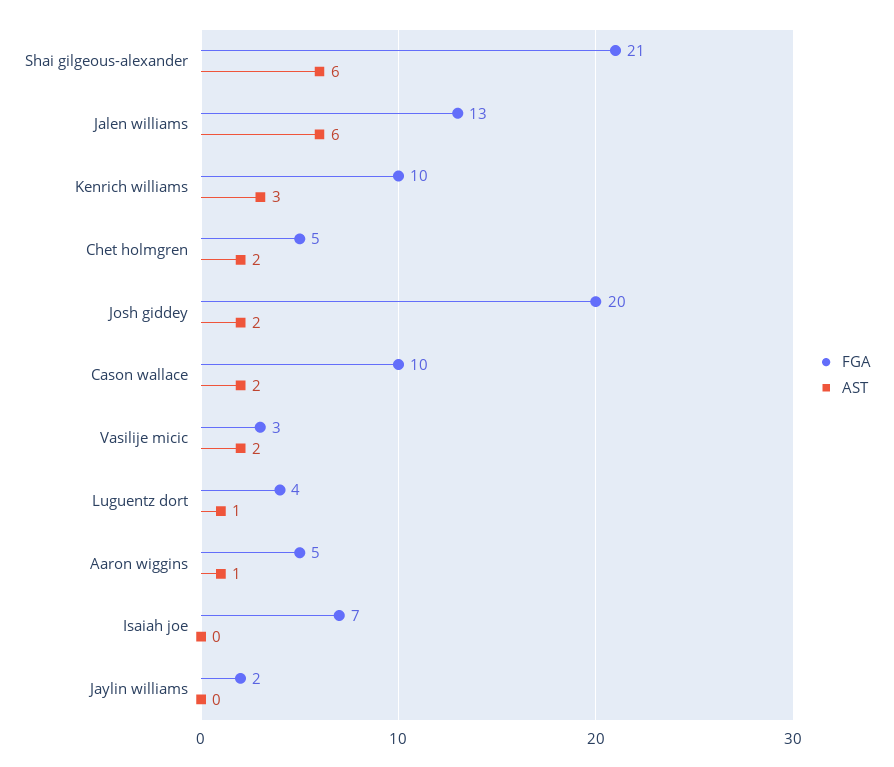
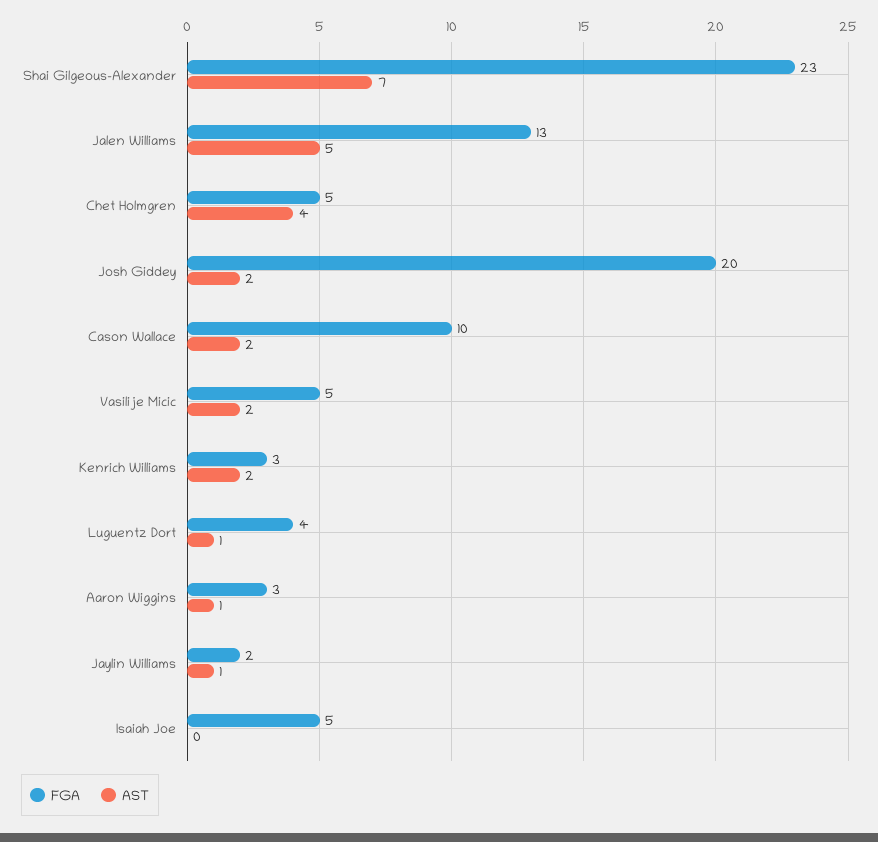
  {
    "FGA": {
-     "Shai gilgeous-alexander": 21,
+     "Shai gilgeous-alexander": 23,
      "Jalen williams": 13,
-     "Kenrich williams": 10,
+     "Kenrich williams": 3,
      "Chet holmgren": 5,
      "Josh giddey": 20,
      "Cason wallace": 10,
-     "Vasilije micic": 3,
+     "Vasilije micic": 5,
      "Luguentz dort": 4,
-     "Aaron wiggins": 5,
+     "Aaron wiggins": 3,
-     "Isaiah joe": 7,
+     "Isaiah joe": 5,
      "Jaylin williams": 2
    },
    "AST": {
-     "Shai gilgeous-alexander": 6,
+     "Shai gilgeous-alexander": 7,
-     "Jalen williams": 6,
+     "Jalen williams": 5,
-     "Kenrich williams": 3,
+     "Kenrich williams": 2,
-     "Chet holmgren": 2,
+     "Chet holmgren": 4,
      "Josh giddey": 2,
      "Cason wallace": 2,
      "Vasilije micic": 2,
      "Luguentz dort": 1,
      "Aaron wiggins": 1,
      "Isaiah joe": 0,
-     "Jaylin williams": 0
+     "Jaylin williams": 1
    }
  }

